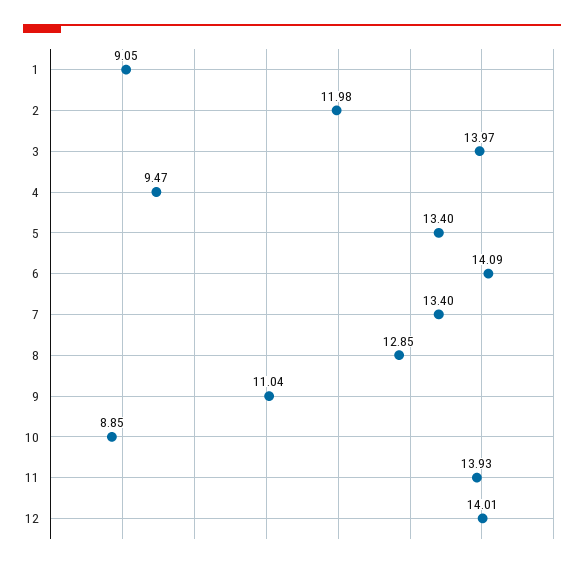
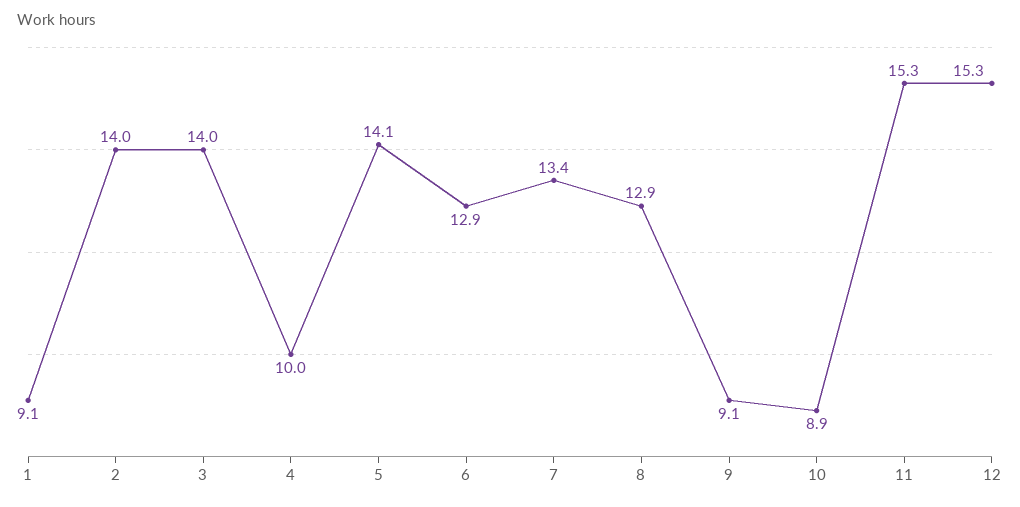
  {
    "1": 9.05,
-   "2": 11.98,
+   "2": 14,
    "3": 13.97,
-   "4": 9.47,
+   "4": 10,
-   "5": 13.4,
+   "5": 14.1,
-   "6": 14.09,
+   "6": 12.9,
    "7": 13.4,
    "8": 12.85,
-   "9": 11.04,
+   "9": 9.1,
    "10": 8.85,
-   "11": 13.93,
+   "11": 15.3,
-   "12": 14.01
+   "12": 15.3
  }

